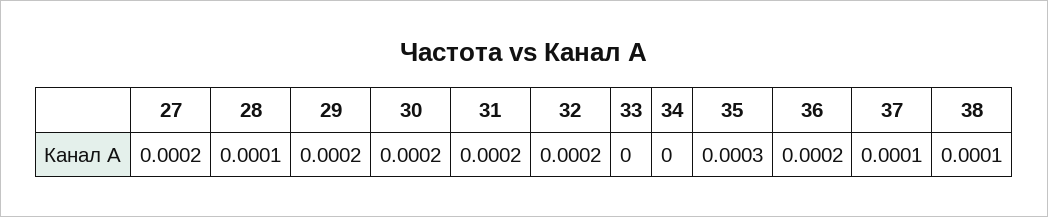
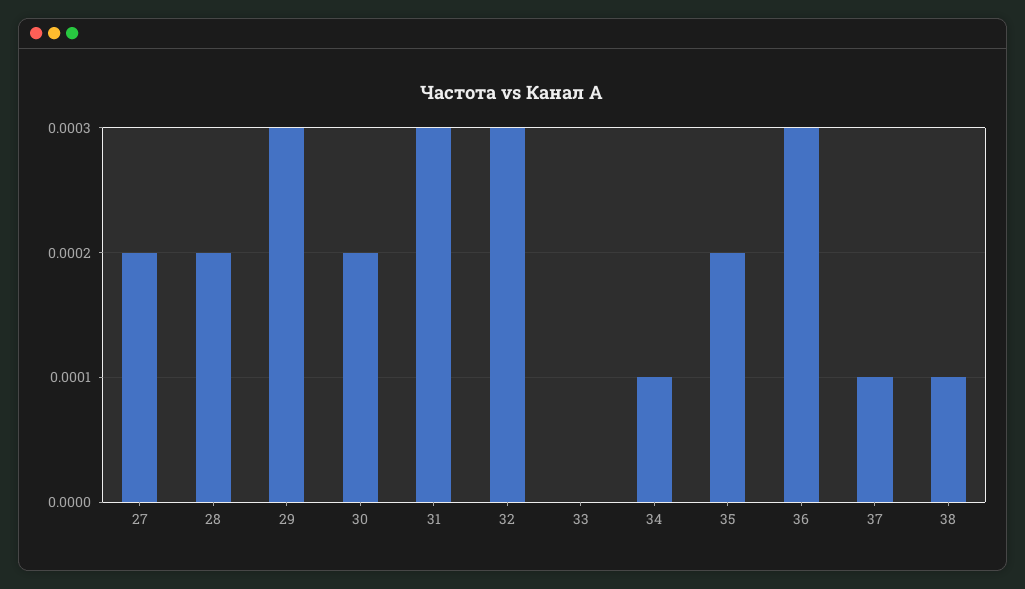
  {
    "27": 0.0002,
-   "28": 0.0001,
+   "28": 0.0002,
-   "29": 0.0002,
+   "29": 0.0003,
    "30": 0.0002,
-   "31": 0.0002,
+   "31": 0.0003,
-   "32": 0.0002,
+   "32": 0.0003,
    "33": 0,
-   "34": 0,
+   "34": 0.0001,
-   "35": 0.0003,
+   "35": 0.0002,
-   "36": 0.0002,
+   "36": 0.0003,
    "37": 0.0001,
    "38": 0.0001
  }

